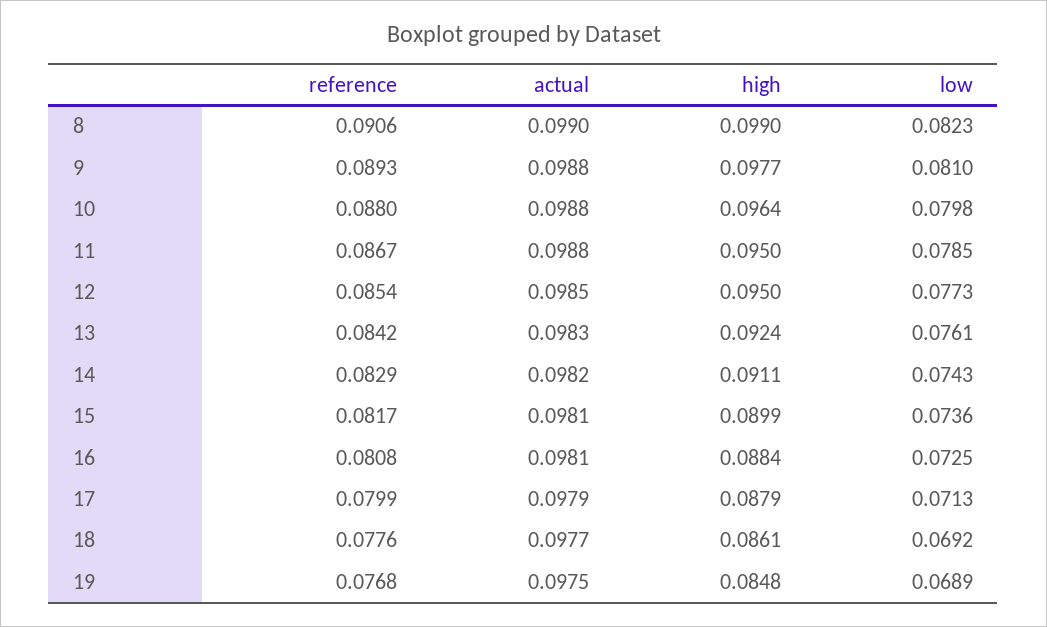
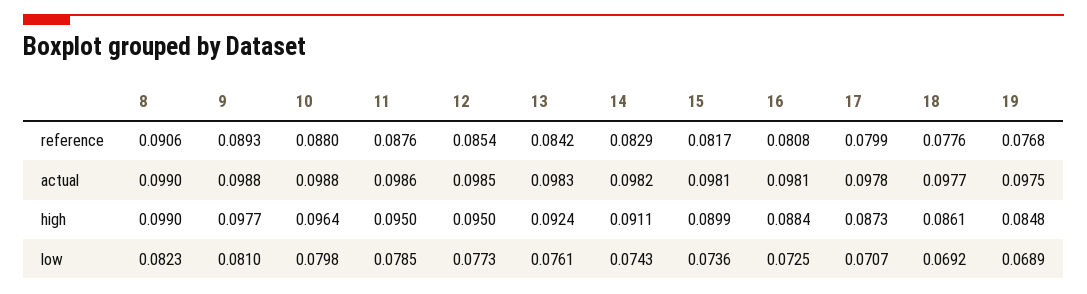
  {
    "reference": {
      "8": 0.0906,
      "9": 0.0893,
      "10": 0.088,
-     "11": 0.0867,
+     "11": 0.0876,
      "12": 0.0854,
      "13": 0.0842,
      "14": 0.0829,
      "15": 0.0817,
      "16": 0.0808,
      "17": 0.0799,
      "18": 0.0776,
      "19": 0.0768
    },
    "actual": {
      "8": 0.099,
      "9": 0.0988,
      "10": 0.0988,
-     "11": 0.0988,
+     "11": 0.0986,
      "12": 0.0985,
      "13": 0.0983,
      "14": 0.0982,
      "15": 0.0981,
      "16": 0.0981,
-     "17": 0.0979,
+     "17": 0.0978,
      "18": 0.0977,
      "19": 0.0975
    },
    "high": {
      "8": 0.099,
      "9": 0.0977,
      "10": 0.0964,
      "11": 0.095,
      "12": 0.095,
      "13": 0.0924,
      "14": 0.0911,
      "15": 0.0899,
      "16": 0.0884,
-     "17": 0.0879,
+     "17": 0.0873,
      "18": 0.0861,
      "19": 0.0848
    },
    "low": {
      "8": 0.0823,
      "9": 0.081,
      "10": 0.0798,
      "11": 0.0785,
      "12": 0.0773,
      "13": 0.0761,
      "14": 0.0743,
      "15": 0.0736,
      "16": 0.0725,
-     "17": 0.0713,
+     "17": 0.0707,
      "18": 0.0692,
      "19": 0.0689
    }
  }

